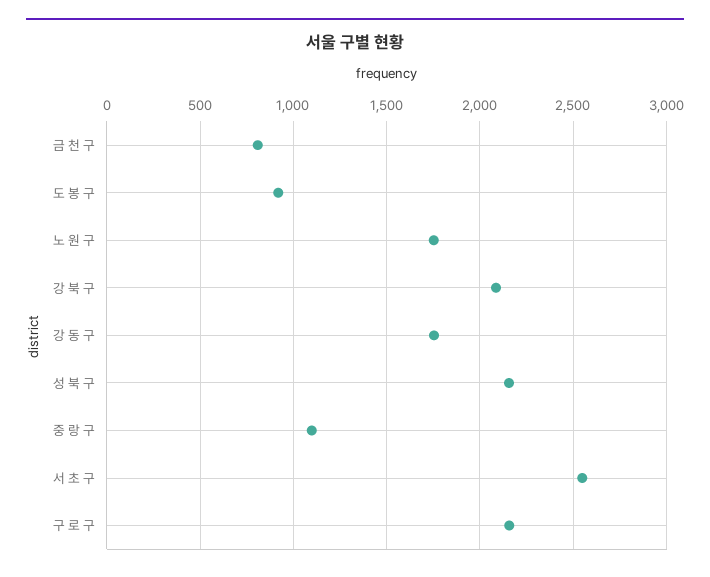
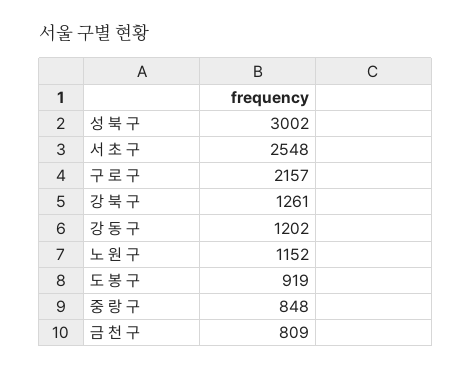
  {
    "금 천 구": 809,
    "도 봉 구": 919,
-   "노 원 구": 1750,
+   "노 원 구": 1152,
-   "강 북 구": 2100,
+   "강 북 구": 1261,
-   "강 동 구": 1750,
+   "강 동 구": 1202,
-   "성 북 구": 2150,
+   "성 북 구": 3002,
-   "중 랑 구": 1100,
+   "중 랑 구": 848,
    "서 초 구": 2548,
    "구 로 구": 2157
  }

